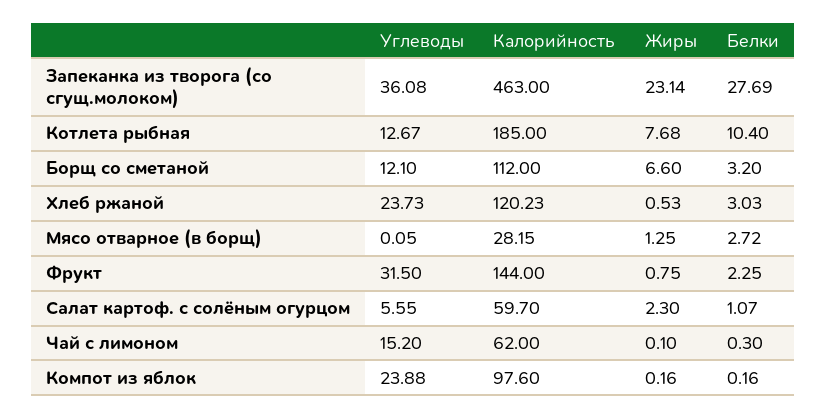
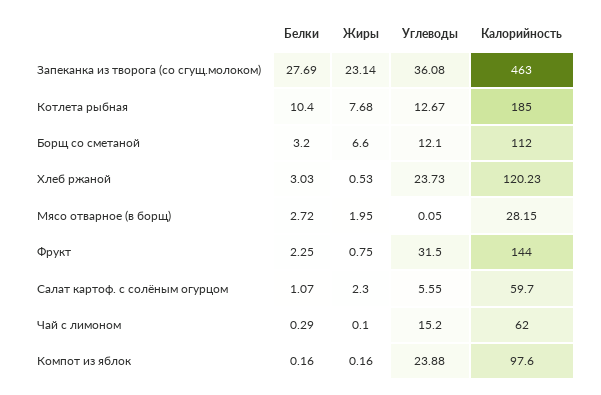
  {
    "Углеводы": {
      "Запеканка из творога (со сгущ.молоком)": 36.08,
      "Котлета рыбная": 12.67,
      "Борщ со сметаной": 12.1,
      "Хлеб ржаной": 23.73,
      "Мясо отварное (в борщ)": 0.05,
      "Фрукт": 31.5,
      "Салат картоф. с солёным огурцом": 5.55,
      "Чай с лимоном": 15.2,
      "Компот из яблок": 23.88
    },
    "Калорийность": {
      "Запеканка из творога (со сгущ.молоком)": 463,
      "Котлета рыбная": 185,
      "Борщ со сметаной": 112,
      "Хлеб ржаной": 120.23,
      "Мясо отварное (в борщ)": 28.15,
      "Фрукт": 144,
      "Салат картоф. с солёным огурцом": 59.7,
      "Чай с лимоном": 62,
      "Компот из яблок": 97.6
    },
    "Жиры": {
      "Запеканка из творога (со сгущ.молоком)": 23.14,
      "Котлета рыбная": 7.68,
      "Борщ со сметаной": 6.6,
      "Хлеб ржаной": 0.53,
-     "Мясо отварное (в борщ)": 1.25,
+     "Мясо отварное (в борщ)": 1.95,
      "Фрукт": 0.75,
      "Салат картоф. с солёным огурцом": 2.3,
      "Чай с лимоном": 0.1,
      "Компот из яблок": 0.16
    },
    "Белки": {
      "Запеканка из творога (со сгущ.молоком)": 27.69,
      "Котлета рыбная": 10.4,
      "Борщ со сметаной": 3.2,
      "Хлеб ржаной": 3.03,
      "Мясо отварное (в борщ)": 2.72,
      "Фрукт": 2.25,
      "Салат картоф. с солёным огурцом": 1.07,
-     "Чай с лимоном": 0.3,
+     "Чай с лимоном": 0.29,
      "Компот из яблок": 0.16
    }
  }

